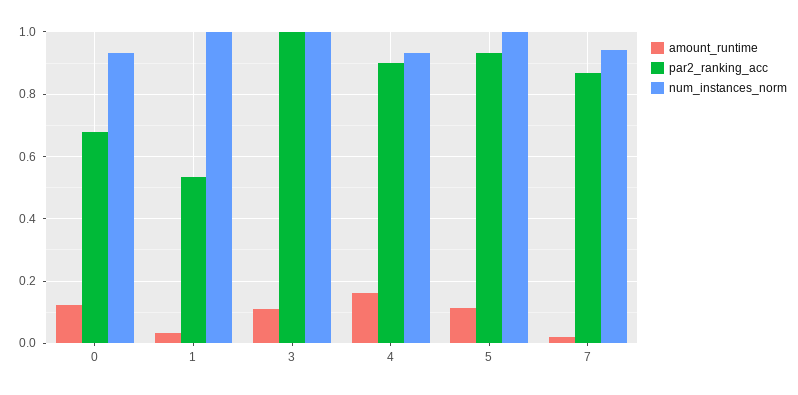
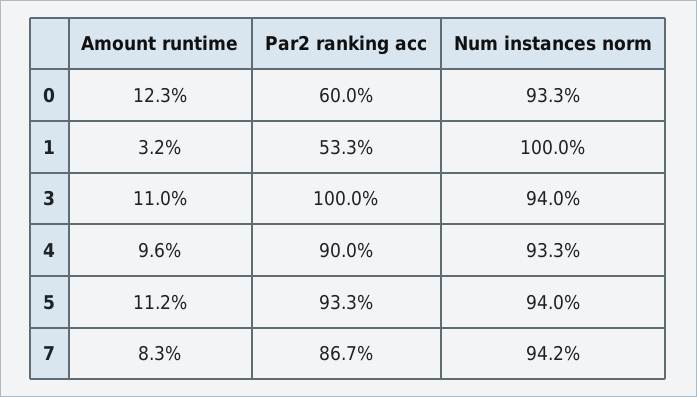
  {
    "amount_runtime": {
      "0": 0.123,
      "1": 0.032,
      "3": 0.11,
-     "4": 0.16,
+     "4": 0.096,
      "5": 0.112,
-     "7": 0.02
+     "7": 0.083
    },
    "par2_ranking_acc": {
-     "0": 0.68,
+     "0": 0.6,
      "1": 0.533,
      "3": 1,
      "4": 0.9,
      "5": 0.933,
      "7": 0.867
    },
    "num_instances_norm": {
      "0": 0.933,
      "1": 1,
-     "3": 1,
+     "3": 0.94,
      "4": 0.933,
-     "5": 1,
+     "5": 0.94,
      "7": 0.942
    }
  }

